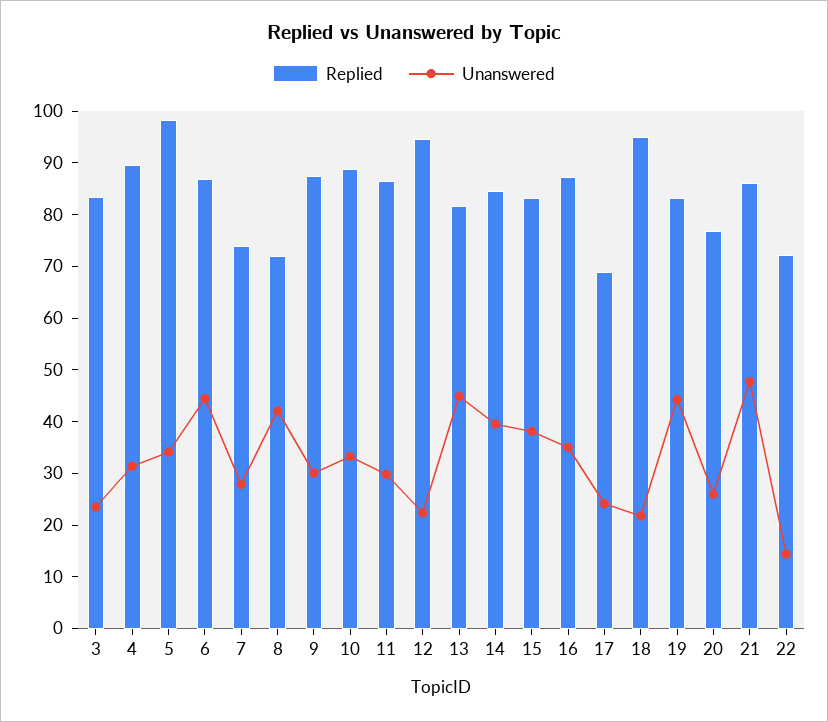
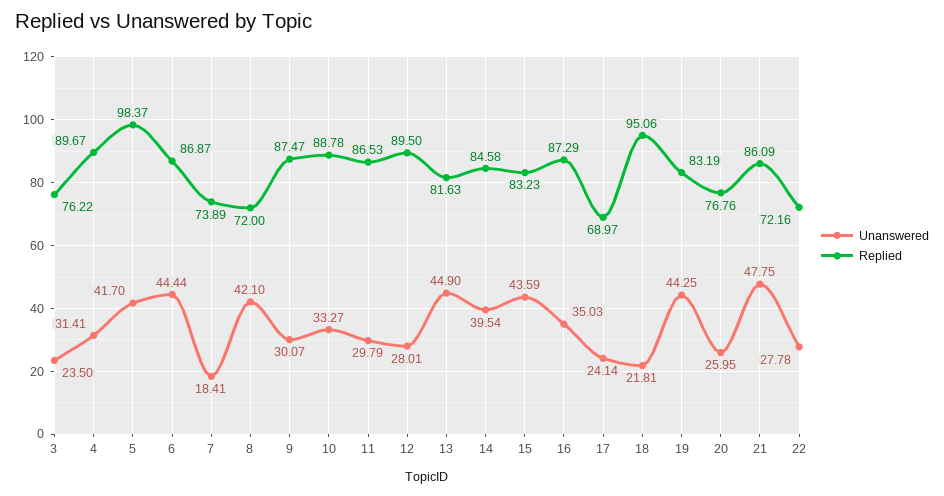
  {
    "Replied": {
-     "3": 84,
+     "3": 76.22,
      "4": 89.67,
      "5": 98.37,
      "6": 86.87,
      "7": 73.89,
      "8": 72,
      "9": 87.47,
      "10": 88.78,
      "11": 86.53,
-     "12": 94,
+     "12": 89.5,
      "13": 81.63,
      "14": 84.58,
      "15": 83.23,
      "16": 87.29,
      "17": 68.97,
      "18": 95.06,
      "19": 83.19,
      "20": 76.76,
      "21": 86.09,
      "22": 72.16
    },
    "Unanswered": {
      "3": 23.5,
      "4": 31.41,
-     "5": 34,
+     "5": 41.7,
      "6": 44.44,
-     "7": 28,
+     "7": 18.41,
      "8": 42.1,
      "9": 30.07,
      "10": 33.27,
      "11": 29.79,
-     "12": 22,
+     "12": 28.01,
      "13": 44.9,
      "14": 39.54,
-     "15": 38,
+     "15": 43.59,
      "16": 35.03,
      "17": 24.14,
      "18": 21.81,
      "19": 44.25,
      "20": 25.95,
      "21": 47.75,
-     "22": 14
+     "22": 27.78
    }
  }

